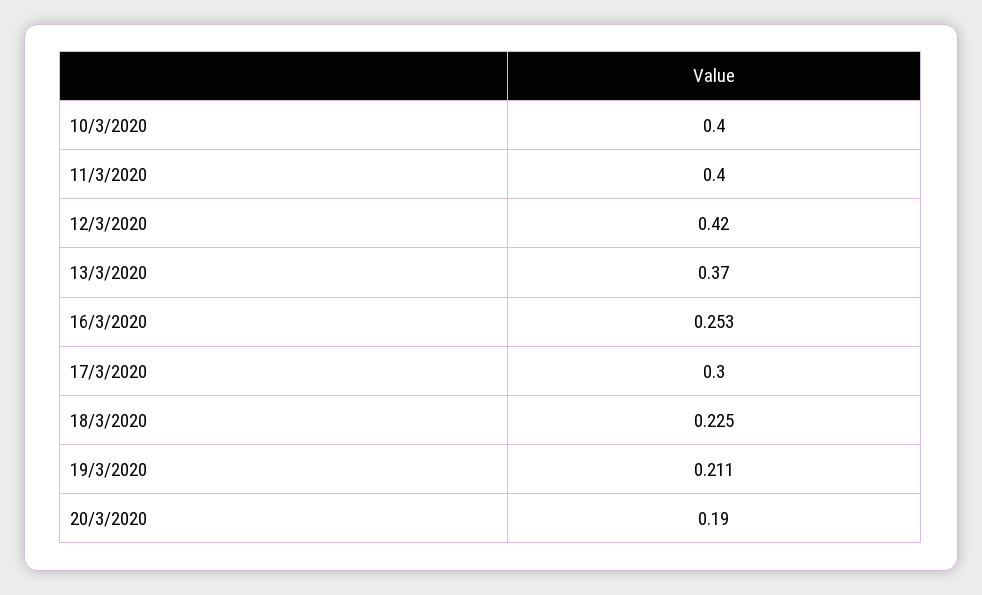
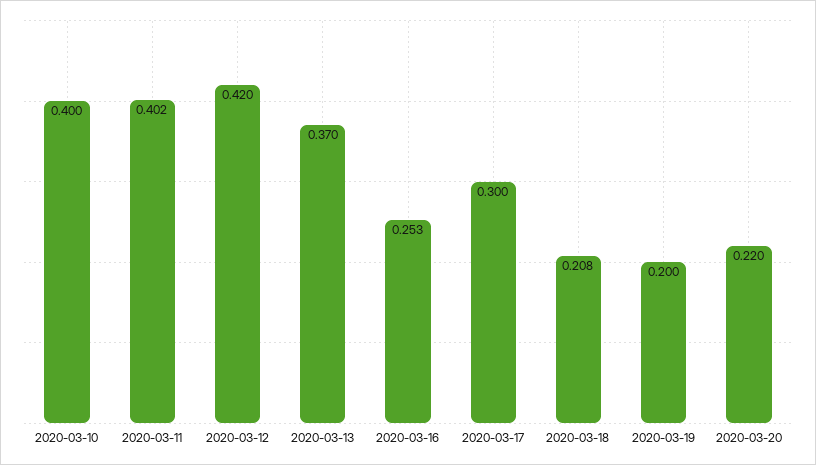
  {
    "10/3/2020": 0.4,
-   "11/3/2020": 0.4,
+   "11/3/2020": 0.402,
    "12/3/2020": 0.42,
    "13/3/2020": 0.37,
    "16/3/2020": 0.253,
    "17/3/2020": 0.3,
-   "18/3/2020": 0.225,
+   "18/3/2020": 0.208,
-   "19/3/2020": 0.211,
+   "19/3/2020": 0.2,
-   "20/3/2020": 0.19
+   "20/3/2020": 0.22
  }

